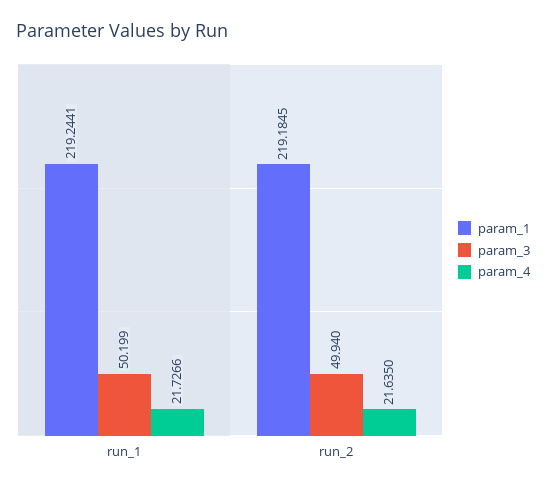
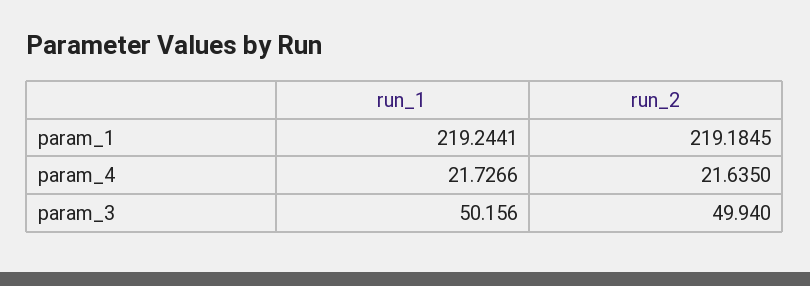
  {
    "param_1": {
      "run_1": 219.2441,
      "run_2": 219.1845
    },
    "param_3": {
-     "run_1": 50.199,
+     "run_1": 50.156,
      "run_2": 49.94
    },
    "param_4": {
      "run_1": 21.7266,
      "run_2": 21.635
    }
  }

